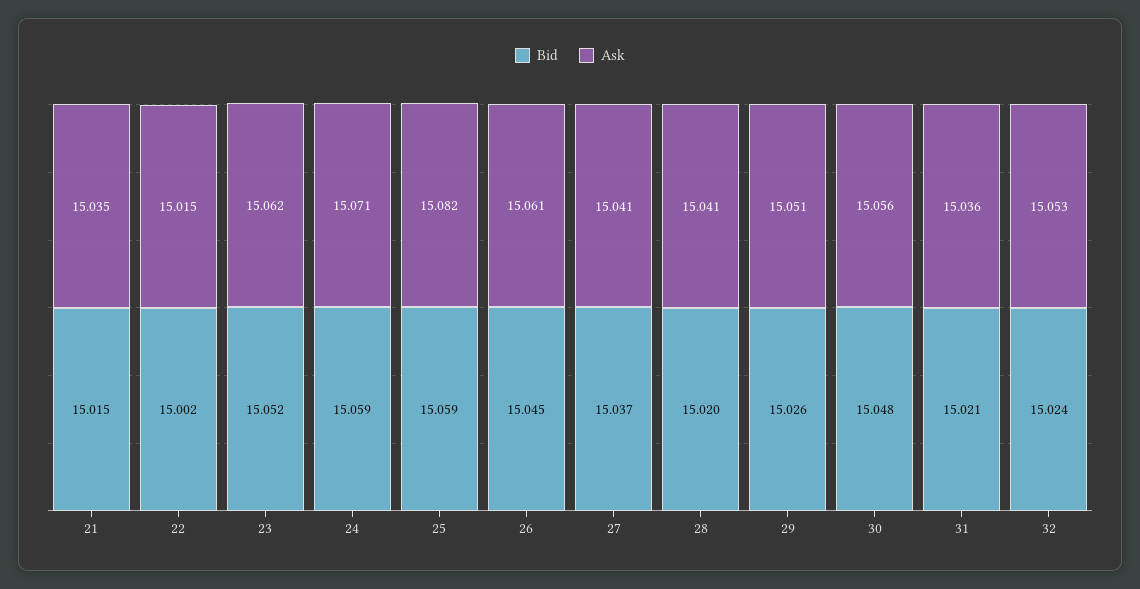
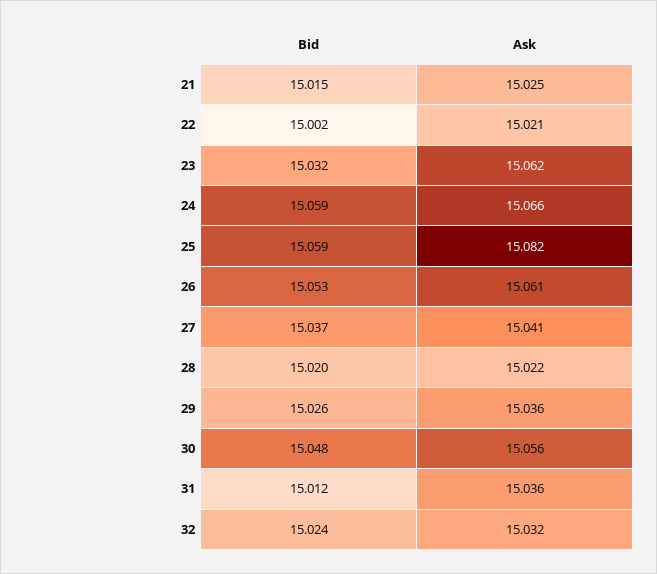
  {
    "Bid": {
      "21": 15.015,
      "22": 15.002,
-     "23": 15.052,
+     "23": 15.032,
      "24": 15.059,
      "25": 15.059,
-     "26": 15.045,
+     "26": 15.053,
      "27": 15.037,
      "28": 15.02,
      "29": 15.026,
      "30": 15.048,
-     "31": 15.021,
+     "31": 15.012,
      "32": 15.024
    },
    "Ask": {
-     "21": 15.035,
+     "21": 15.025,
-     "22": 15.015,
+     "22": 15.021,
      "23": 15.062,
-     "24": 15.071,
+     "24": 15.066,
      "25": 15.082,
      "26": 15.061,
      "27": 15.041,
-     "28": 15.041,
+     "28": 15.022,
-     "29": 15.051,
+     "29": 15.036,
      "30": 15.056,
      "31": 15.036,
-     "32": 15.053
+     "32": 15.032
    }
  }

